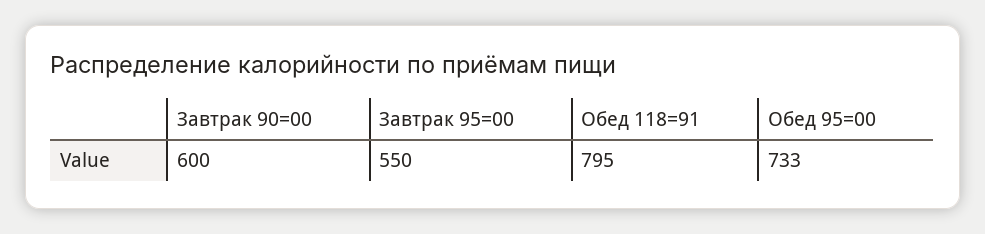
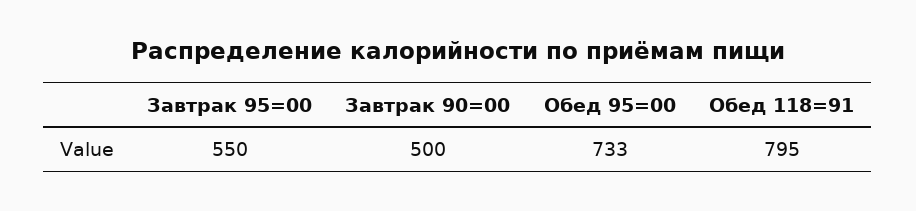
  {
-   "Завтрак 90=00": 600,
+   "Завтрак 90=00": 500,
    "Завтрак 95=00": 550,
    "Обед 118=91": 795,
    "Обед 95=00": 733
  }

